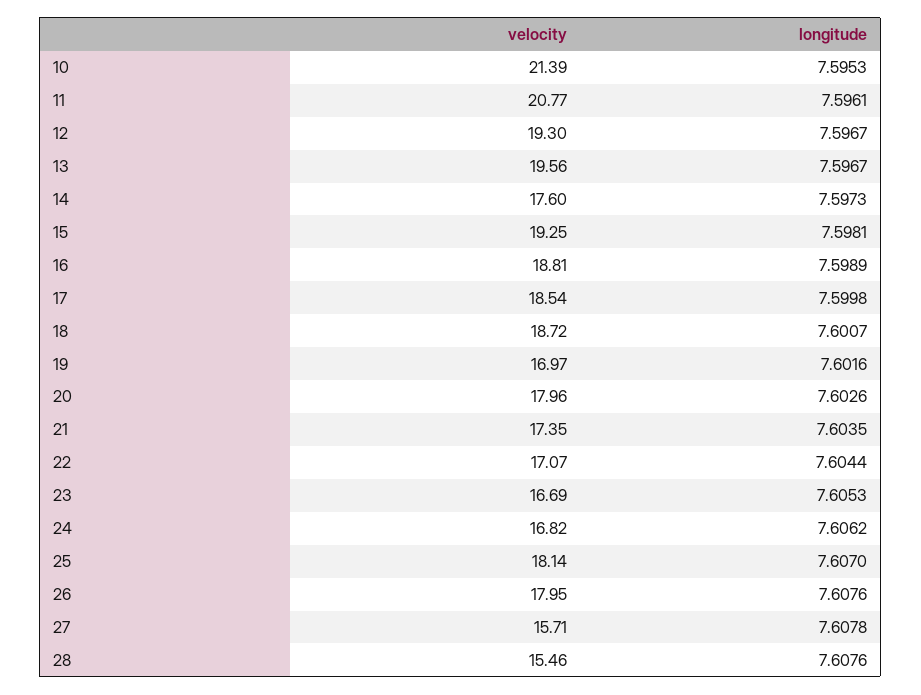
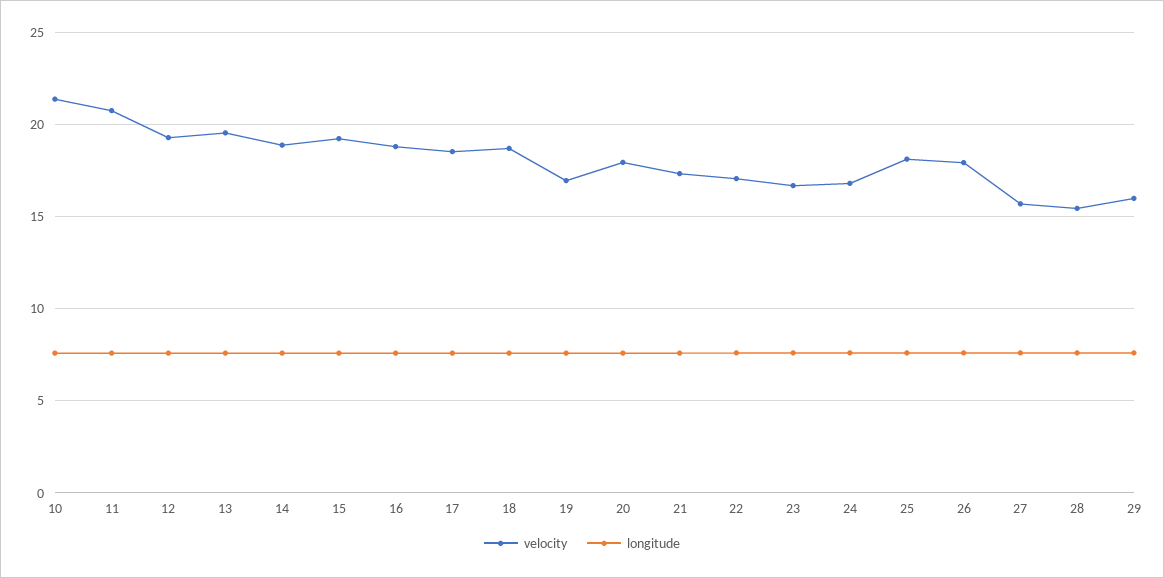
  {
    "velocity": {
      "10": 21.39,
      "11": 20.77,
      "12": 19.3,
      "13": 19.56,
-     "14": 17.6,
+     "14": 19,
      "15": 19.25,
      "16": 18.81,
      "17": 18.54,
      "18": 18.72,
      "19": 16.97,
      "20": 17.96,
      "21": 17.35,
      "22": 17.07,
      "23": 16.69,
      "24": 16.82,
      "25": 18.14,
      "26": 17.95,
      "27": 15.71,
-     "28": 15.46
+     "28": 15.46,
+     "29": 16
    },
    "longitude": {
      "10": 7.5953,
      "11": 7.5961,
      "12": 7.5967,
      "13": 7.5967,
      "14": 7.5973,
      "15": 7.5981,
      "16": 7.5989,
      "17": 7.5998,
      "18": 7.6007,
      "19": 7.6016,
      "20": 7.6026,
      "21": 7.6035,
      "22": 7.6044,
      "23": 7.6053,
      "24": 7.6062,
      "25": 7.607,
      "26": 7.6076,
      "27": 7.6078,
-     "28": 7.6076
+     "28": 7.6076,
+     "29": 7.5
    }
  }

